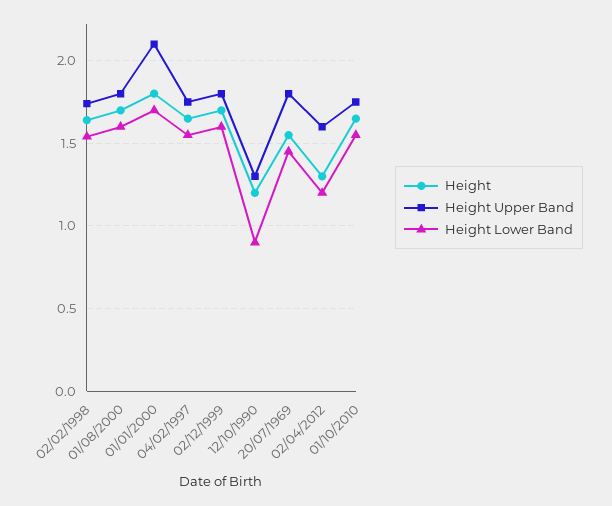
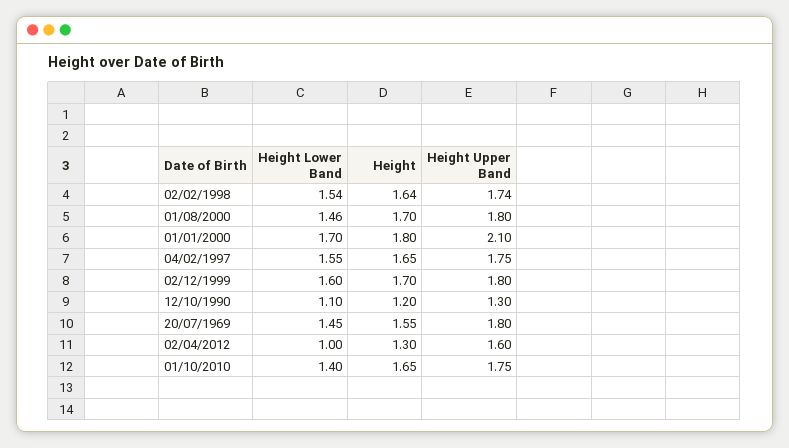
  {
    "Height": {
      "02/02/1998": 1.64,
      "01/08/2000": 1.7,
      "01/01/2000": 1.8,
      "04/02/1997": 1.65,
      "02/12/1999": 1.7,
      "12/10/1990": 1.2,
      "20/07/1969": 1.55,
      "02/04/2012": 1.3,
      "01/10/2010": 1.65
    },
    "Height Upper Band": {
      "02/02/1998": 1.74,
      "01/08/2000": 1.8,
      "01/01/2000": 2.1,
      "04/02/1997": 1.75,
      "02/12/1999": 1.8,
      "12/10/1990": 1.3,
      "20/07/1969": 1.8,
      "02/04/2012": 1.6,
      "01/10/2010": 1.75
    },
    "Height Lower Band": {
      "02/02/1998": 1.54,
-     "01/08/2000": 1.6,
+     "01/08/2000": 1.46,
      "01/01/2000": 1.7,
      "04/02/1997": 1.55,
      "02/12/1999": 1.6,
-     "12/10/1990": 0.9,
+     "12/10/1990": 1.1,
      "20/07/1969": 1.45,
-     "02/04/2012": 1.2,
+     "02/04/2012": 1,
-     "01/10/2010": 1.55
+     "01/10/2010": 1.4
    }
  }

